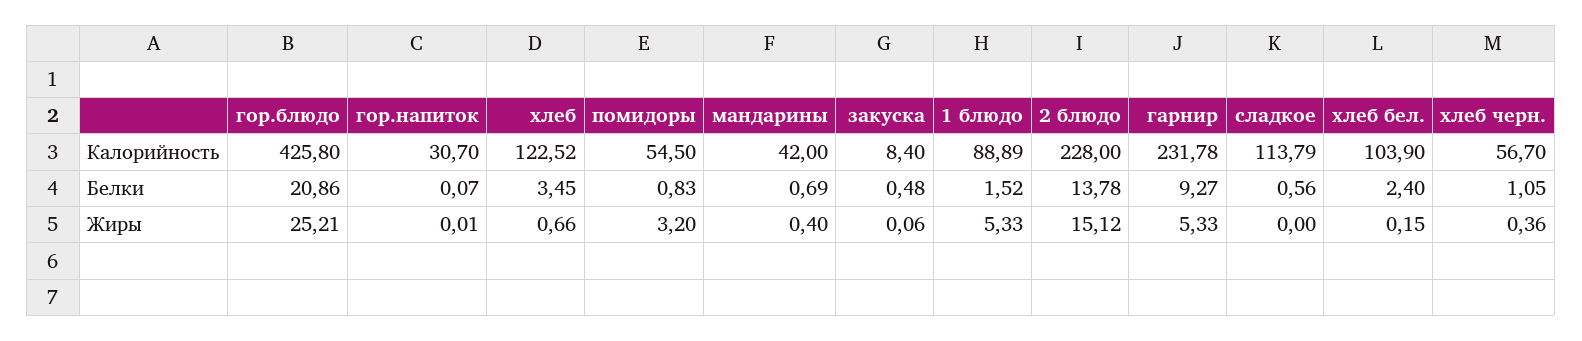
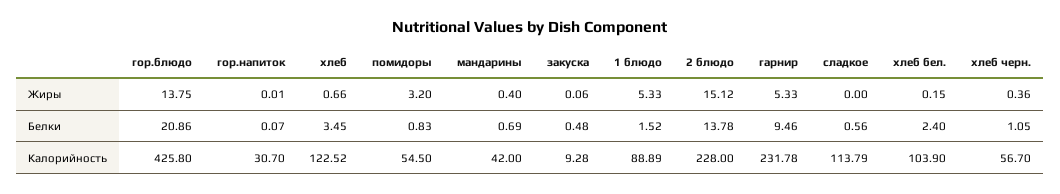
  {
    "гор.блюдо": {
      "Калорийность": 425.8,
      "Белки": 20.86,
-     "Жиры": 25.21
+     "Жиры": 13.75
    },
    "гор.напиток": {
      "Калорийность": 30.7,
      "Белки": 0.07,
      "Жиры": 0.01
    },
    "хлеб": {
      "Калорийность": 122.52,
      "Белки": 3.45,
      "Жиры": 0.66
    },
    "помидоры": {
      "Калорийность": 54.5,
      "Белки": 0.83,
      "Жиры": 3.2
    },
    "мандарины": {
      "Калорийность": 42,
      "Белки": 0.69,
      "Жиры": 0.4
    },
    "закуска": {
-     "Калорийность": 8.4,
+     "Калорийность": 9.28,
      "Белки": 0.48,
      "Жиры": 0.06
    },
    "1 блюдо": {
      "Калорийность": 88.89,
      "Белки": 1.52,
      "Жиры": 5.33
    },
    "2 блюдо": {
      "Калорийность": 228,
      "Белки": 13.78,
      "Жиры": 15.12
    },
    "гарнир": {
      "Калорийность": 231.78,
-     "Белки": 9.27,
+     "Белки": 9.46,
      "Жиры": 5.33
    },
    "сладкое": {
      "Калорийность": 113.79,
      "Белки": 0.56,
      "Жиры": 0
    },
    "хлеб бел.": {
      "Калорийность": 103.9,
      "Белки": 2.4,
      "Жиры": 0.15
    },
    "хлеб черн.": {
      "Калорийность": 56.7,
      "Белки": 1.05,
      "Жиры": 0.36
    }
  }

